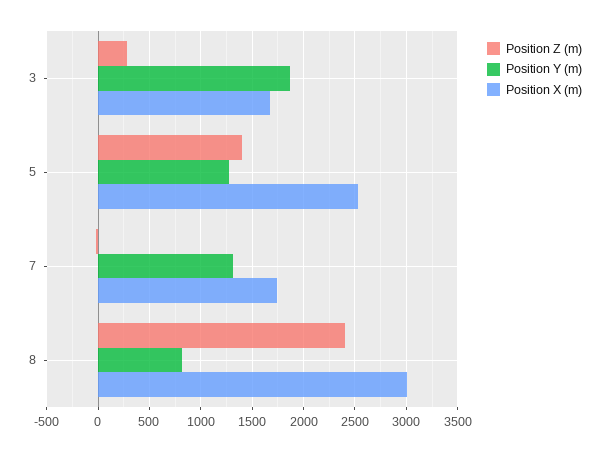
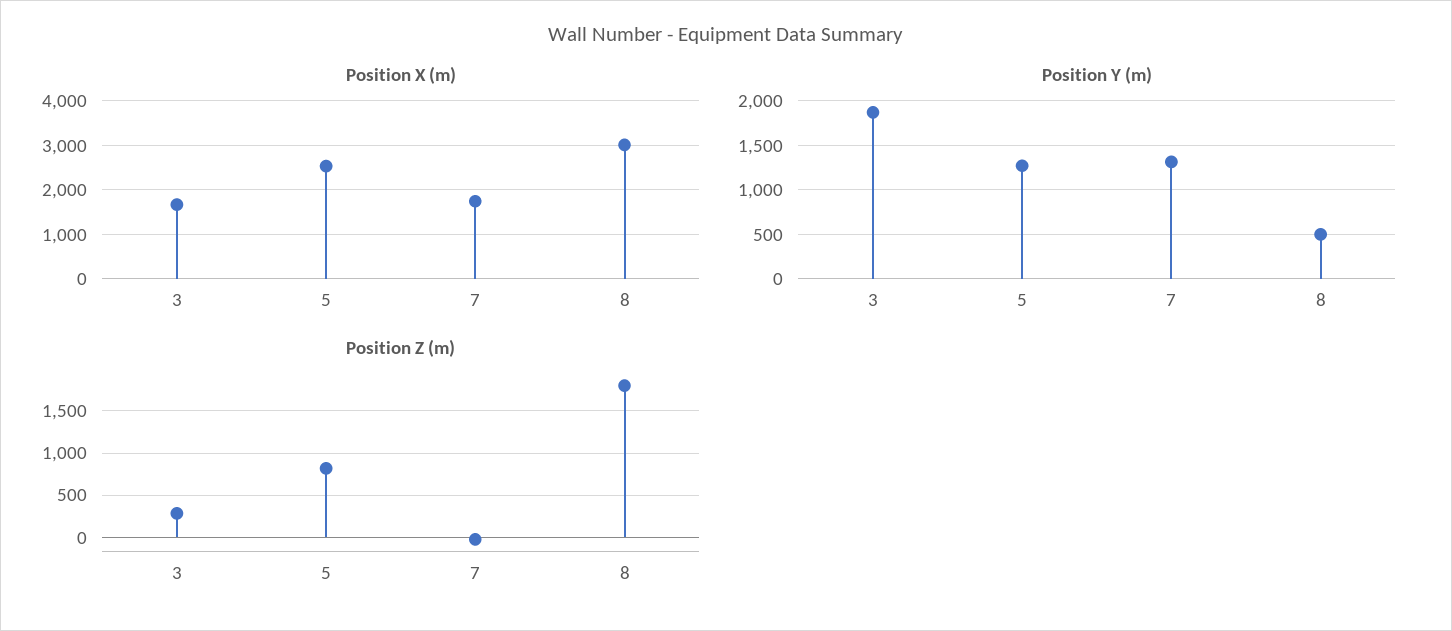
  {
    "Position Z (m)": {
      "3": 300,
-     "5": 1400,
+     "5": 800,
      "7": 0,
-     "8": 2400
+     "8": 1800
    },
    "Position Y (m)": {
      "3": 1900,
      "5": 1300,
      "7": 1300,
-     "8": 800
+     "8": 500
    },
    "Position X (m)": {
      "3": 1700,
      "5": 2500,
      "7": 1700,
      "8": 3000
    }
  }

